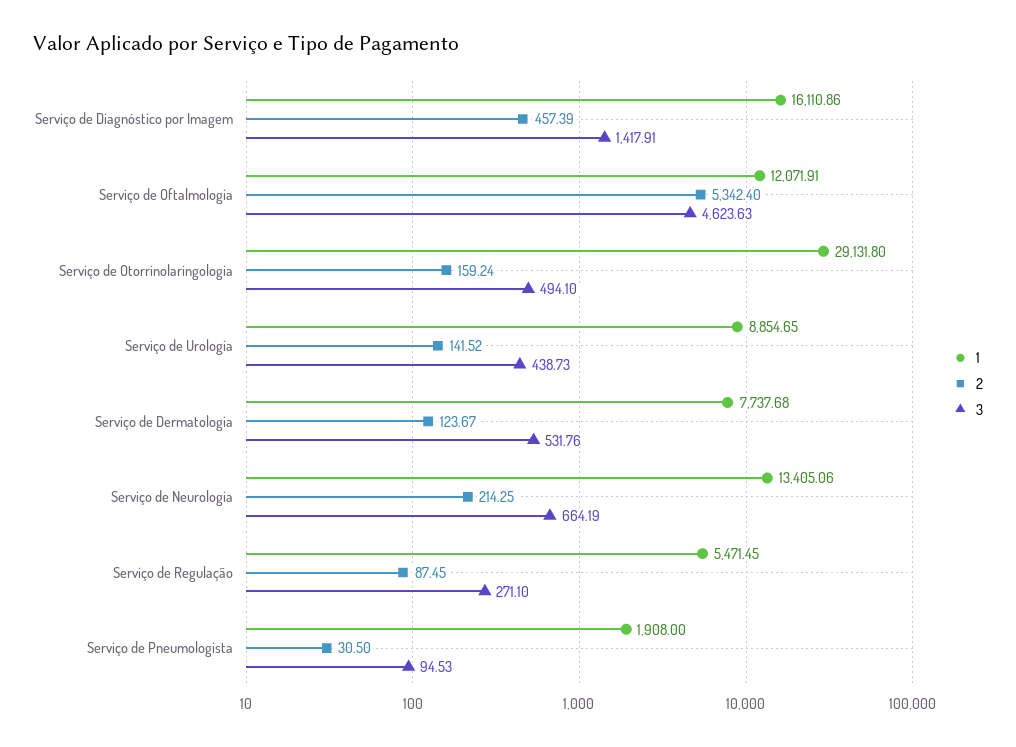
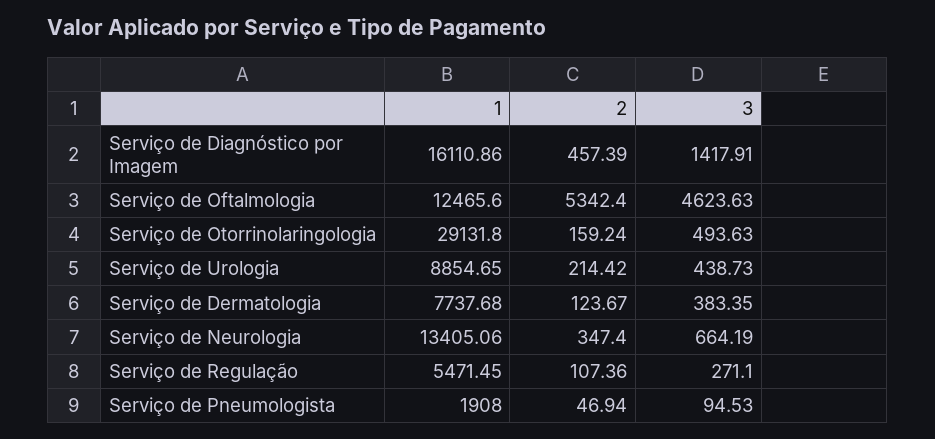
  {
    "1": {
      "Serviço de Diagnóstico por Imagem": 16110.86,
-     "Serviço de Oftalmologia": 12071.91,
+     "Serviço de Oftalmologia": 12465.6,
      "Serviço de Otorrinolaringologia": 29131.8,
      "Serviço de Urologia": 8854.65,
      "Serviço de Dermatologia": 7737.68,
      "Serviço de Neurologia": 13405.06,
      "Serviço de Regulação": 5471.45,
      "Serviço de Pneumologista": 1908
    },
    "2": {
      "Serviço de Diagnóstico por Imagem": 457.39,
      "Serviço de Oftalmologia": 5342.4,
      "Serviço de Otorrinolaringologia": 159.24,
-     "Serviço de Urologia": 141.52,
+     "Serviço de Urologia": 214.42,
      "Serviço de Dermatologia": 123.67,
-     "Serviço de Neurologia": 214.25,
+     "Serviço de Neurologia": 347.4,
-     "Serviço de Regulação": 87.45,
+     "Serviço de Regulação": 107.36,
-     "Serviço de Pneumologista": 30.5
+     "Serviço de Pneumologista": 46.94
    },
    "3": {
      "Serviço de Diagnóstico por Imagem": 1417.91,
      "Serviço de Oftalmologia": 4623.63,
-     "Serviço de Otorrinolaringologia": 494.1,
+     "Serviço de Otorrinolaringologia": 493.63,
      "Serviço de Urologia": 438.73,
-     "Serviço de Dermatologia": 531.76,
+     "Serviço de Dermatologia": 383.35,
      "Serviço de Neurologia": 664.19,
      "Serviço de Regulação": 271.1,
      "Serviço de Pneumologista": 94.53
    }
  }

